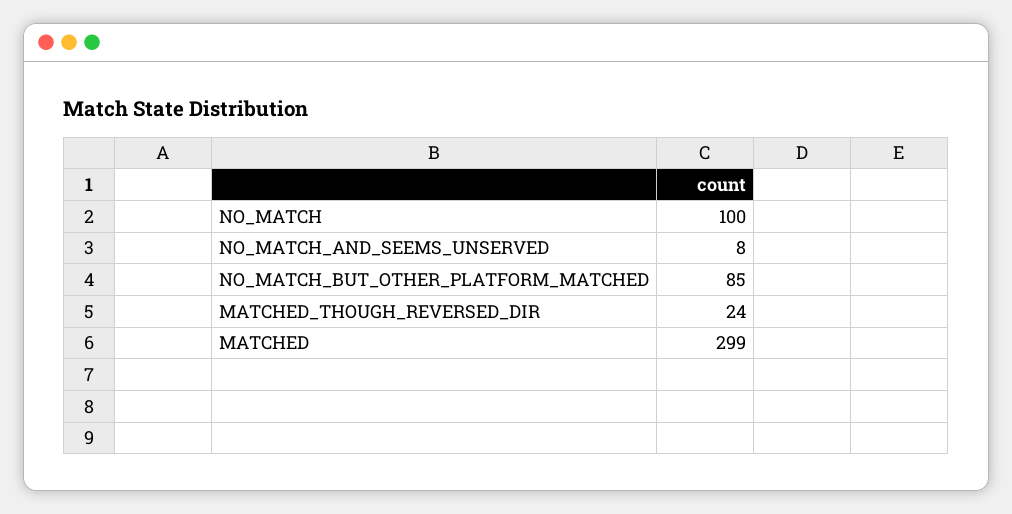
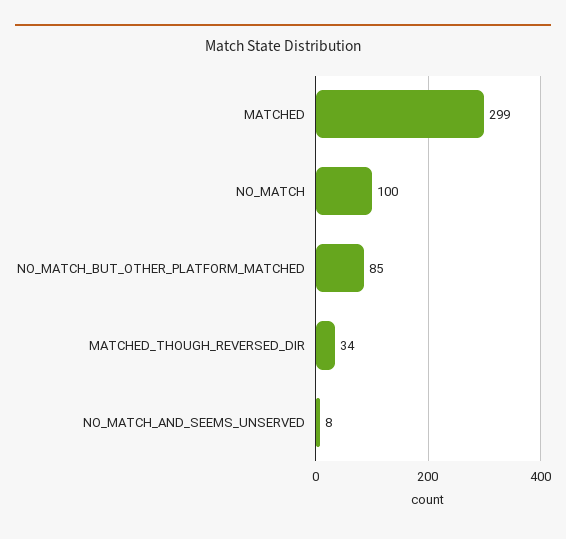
  {
    "NO_MATCH": 100,
    "NO_MATCH_AND_SEEMS_UNSERVED": 8,
    "NO_MATCH_BUT_OTHER_PLATFORM_MATCHED": 85,
-   "MATCHED_THOUGH_REVERSED_DIR": 24,
+   "MATCHED_THOUGH_REVERSED_DIR": 34,
    "MATCHED": 299
  }

